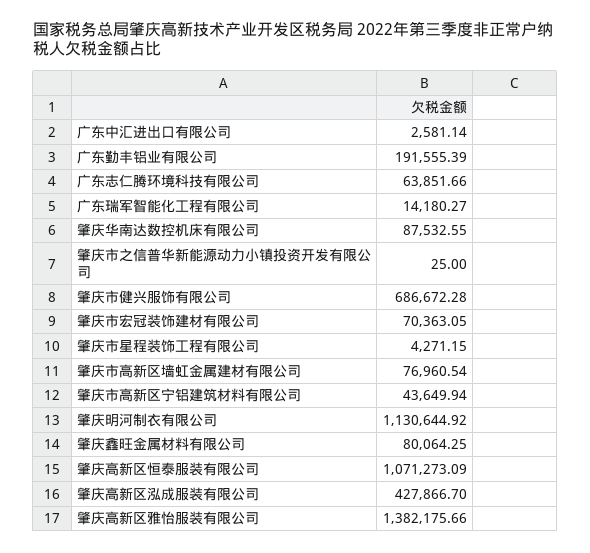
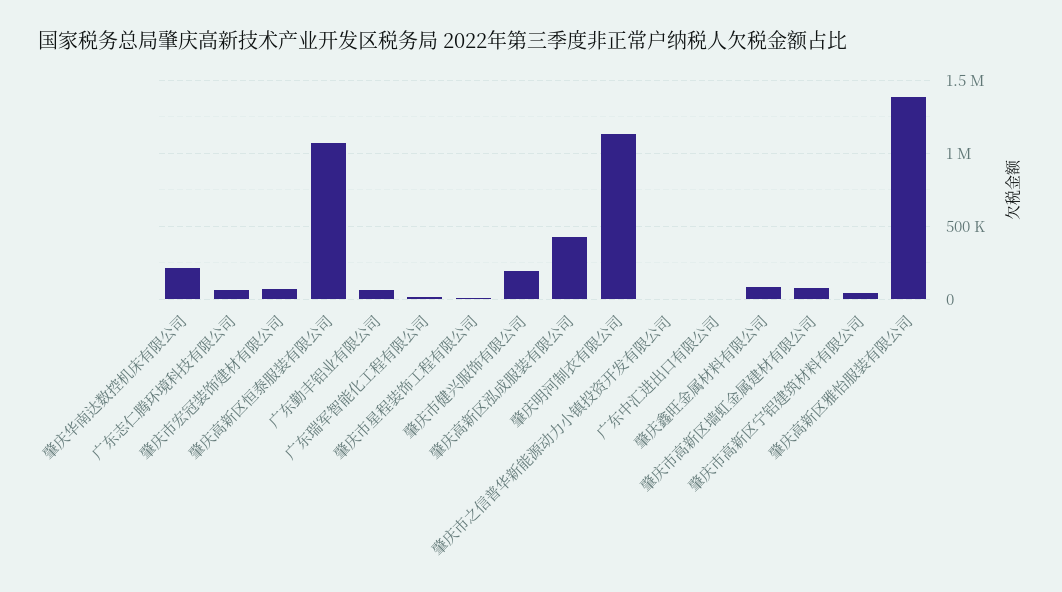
  {
    "广东中汇进出口有限公司": 2581.14,
-   "广东勤丰铝业有限公司": 191555.39,
+   "广东勤丰铝业有限公司": 50000,
    "广东志仁腾环境科技有限公司": 63851.66,
    "广东瑞军智能化工程有限公司": 14180.27,
-   "肇庆华南达数控机床有限公司": 87532.55,
+   "肇庆华南达数控机床有限公司": 200000,
    "肇庆市之信普华新能源动力小镇投资开发有限公司": 25,
-   "肇庆市健兴服饰有限公司": 686672.28,
+   "肇庆市健兴服饰有限公司": 200000,
    "肇庆市宏冠装饰建材有限公司": 70363.05,
    "肇庆市星程装饰工程有限公司": 4271.15,
    "肇庆市高新区墙虹金属建材有限公司": 76960.54,
    "肇庆市高新区宁铝建筑材料有限公司": 43649.94,
    "肇庆明河制衣有限公司": 1130644.92,
    "肇庆鑫旺金属材料有限公司": 80064.25,
    "肇庆高新区恒泰服装有限公司": 1071273.09,
    "肇庆高新区泓成服装有限公司": 427866.7,
    "肇庆高新区雅怡服装有限公司": 1382175.66
  }

